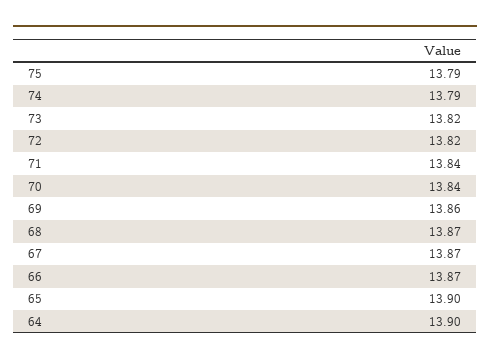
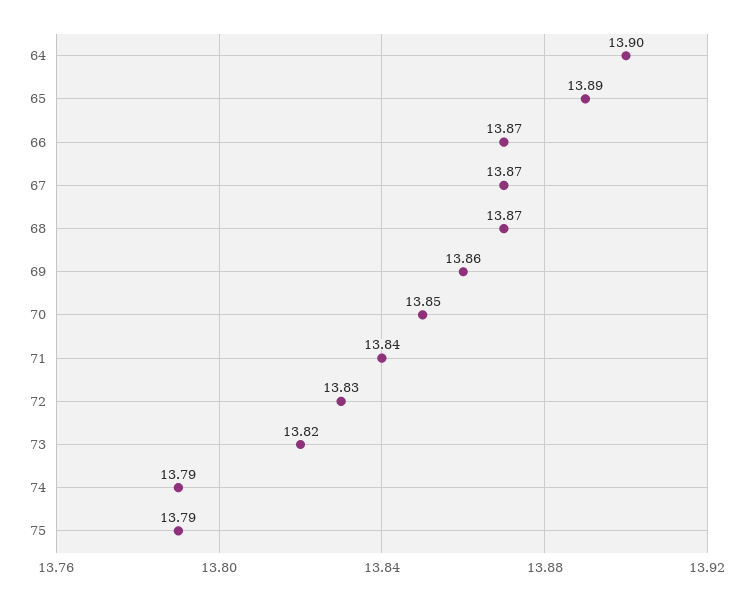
  {
    "75": 13.79,
    "74": 13.79,
    "73": 13.82,
-   "72": 13.82,
+   "72": 13.83,
    "71": 13.84,
-   "70": 13.84,
+   "70": 13.85,
    "69": 13.86,
    "68": 13.87,
    "67": 13.87,
    "66": 13.87,
-   "65": 13.9,
+   "65": 13.89,
    "64": 13.9
  }

